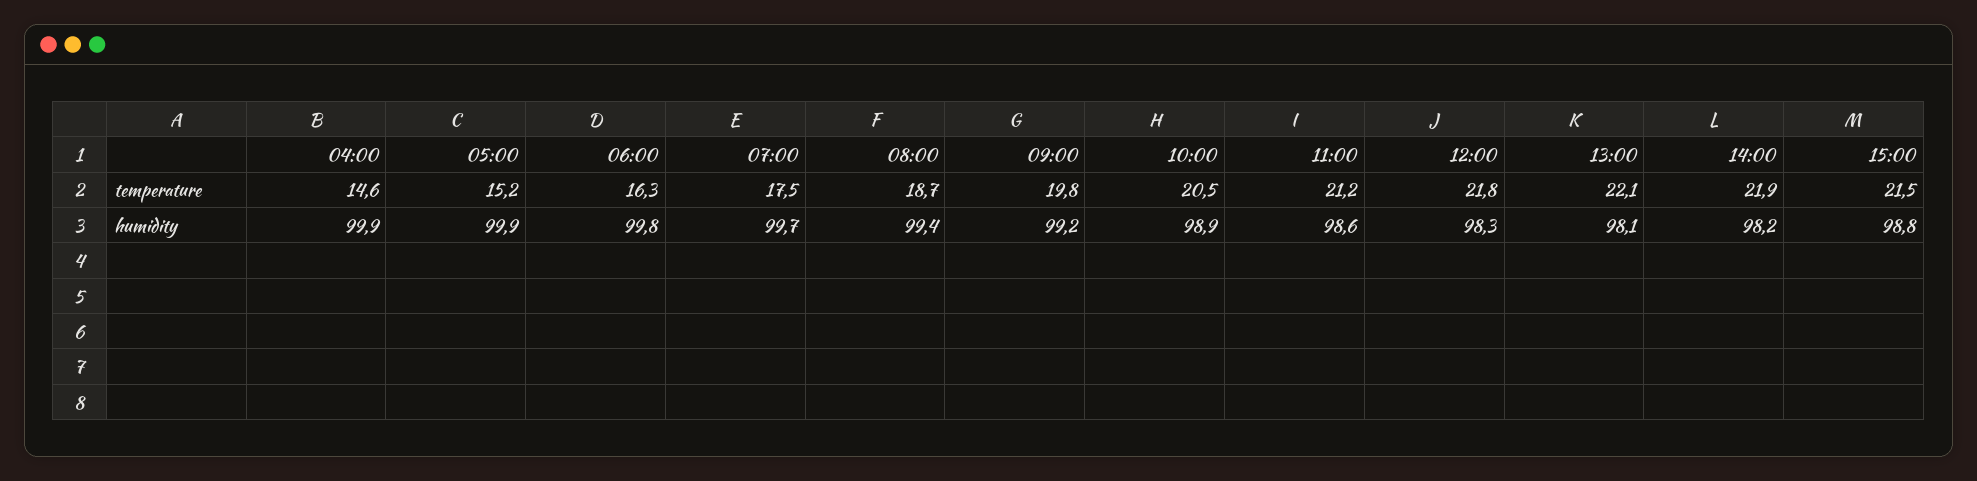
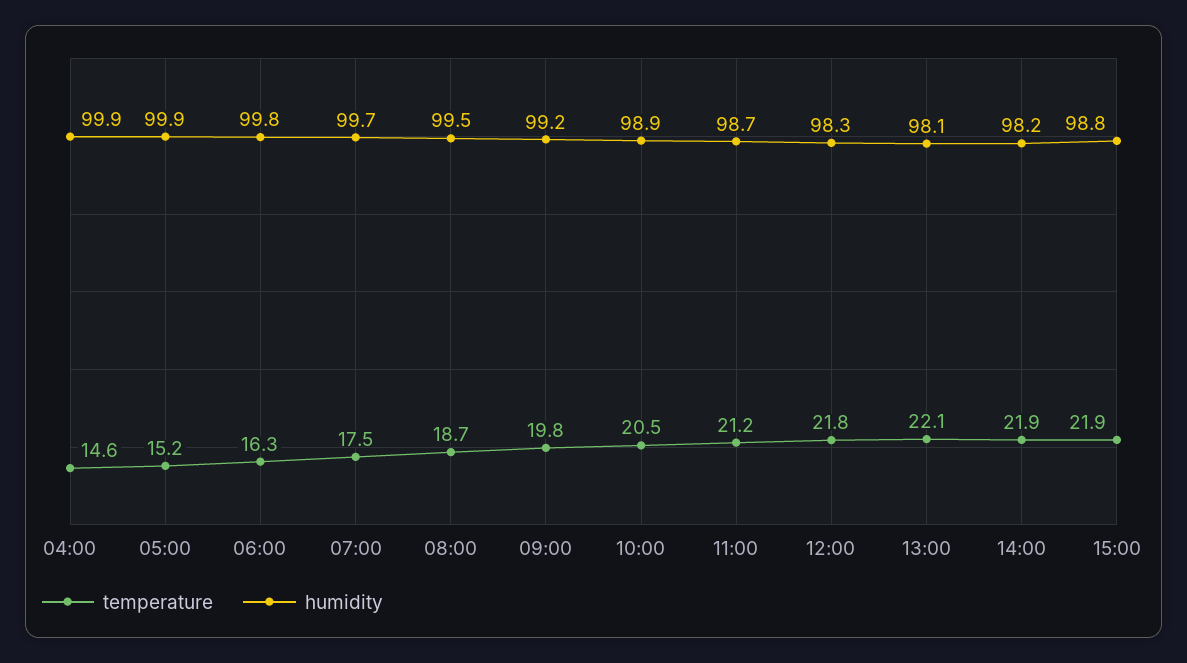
  {
    "temperature": {
      "04:00": 14.6,
      "05:00": 15.2,
      "06:00": 16.3,
      "07:00": 17.5,
      "08:00": 18.7,
      "09:00": 19.8,
      "10:00": 20.5,
      "11:00": 21.2,
      "12:00": 21.8,
      "13:00": 22.1,
      "14:00": 21.9,
-     "15:00": 21.5
+     "15:00": 21.9
    },
    "humidity": {
      "04:00": 99.9,
      "05:00": 99.9,
      "06:00": 99.8,
      "07:00": 99.7,
-     "08:00": 99.4,
+     "08:00": 99.5,
      "09:00": 99.2,
      "10:00": 98.9,
-     "11:00": 98.6,
+     "11:00": 98.7,
      "12:00": 98.3,
      "13:00": 98.1,
      "14:00": 98.2,
      "15:00": 98.8
    }
  }

